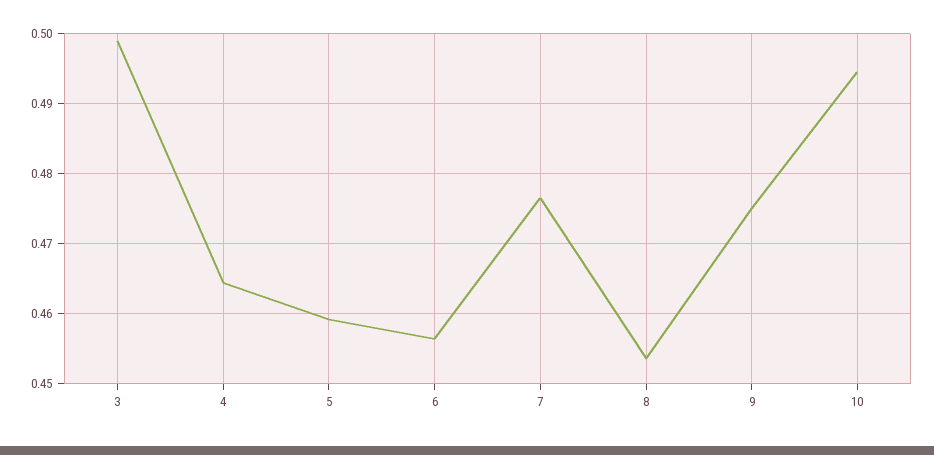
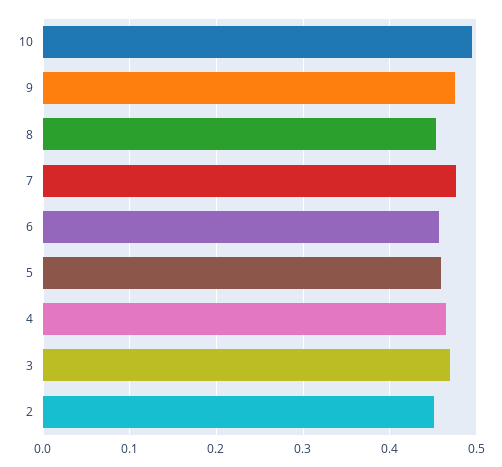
  {
-   "3": 0.499,
+   "3": 0.47,
    "4": 0.464,
    "5": 0.459,
    "6": 0.456,
    "7": 0.477,
    "8": 0.454,
    "9": 0.475,
-   "10": 0.495
+   "10": 0.495,
+   "2": 0.45
  }

